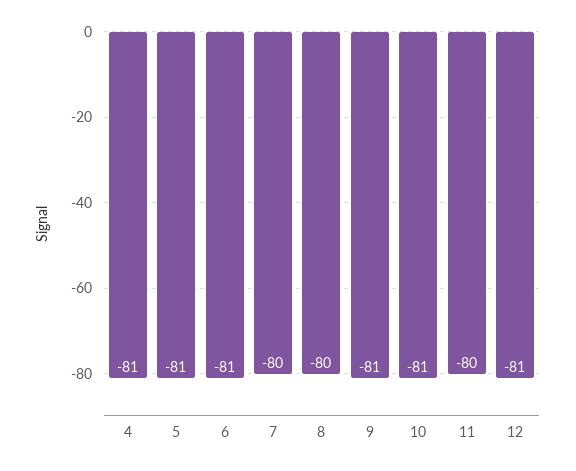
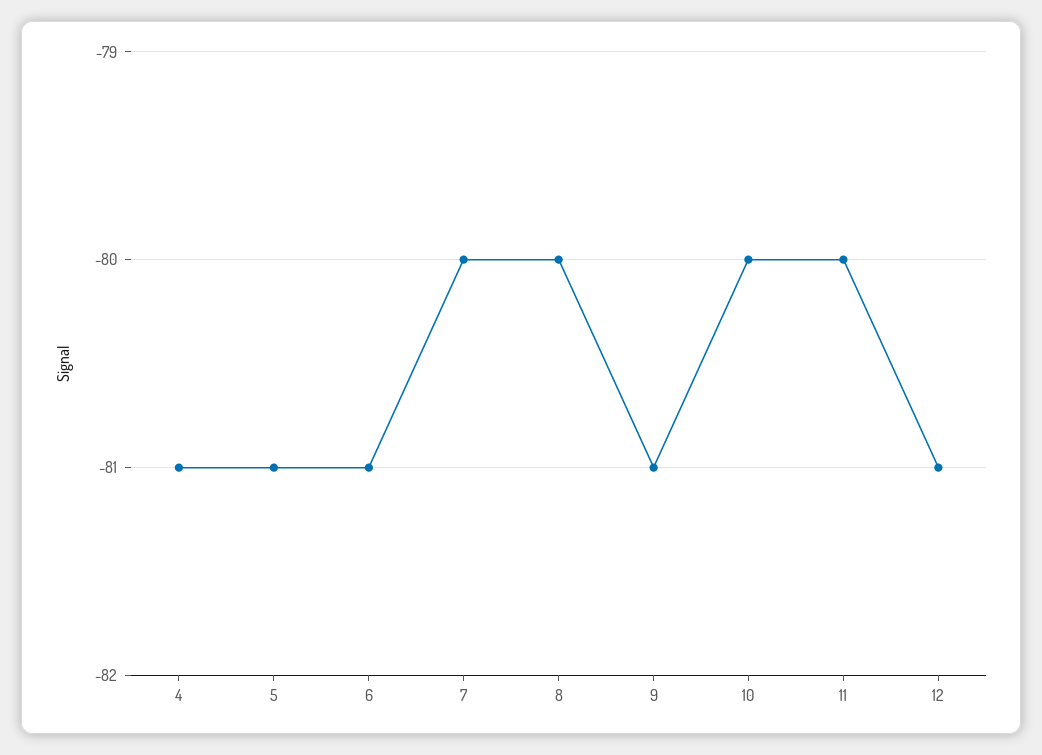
  {
    "4": -81,
    "5": -81,
    "6": -81,
    "7": -80,
    "8": -80,
    "9": -81,
-   "10": -81,
+   "10": -80,
    "11": -80,
    "12": -81
  }

